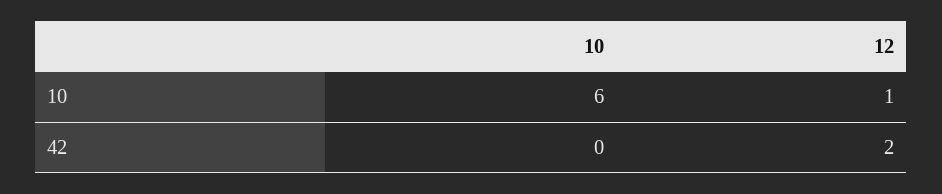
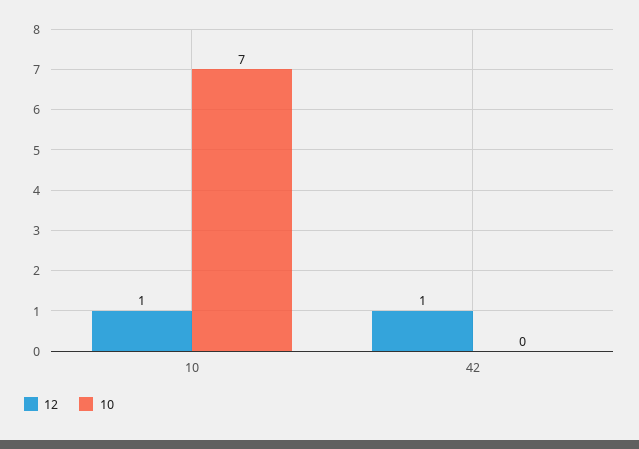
  {
    "10": {
-     "10": 6,
+     "10": 7,
      "42": 0
    },
    "12": {
      "10": 1,
-     "42": 2
+     "42": 1
    }
  }

